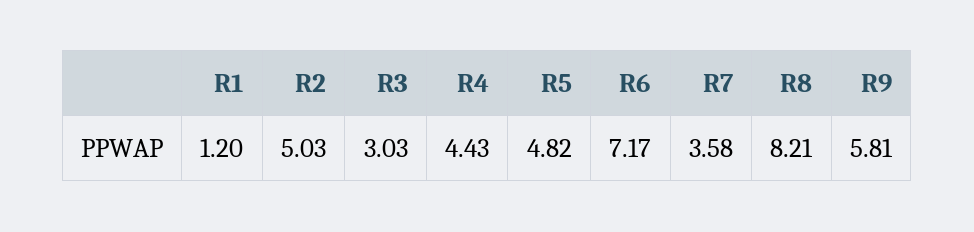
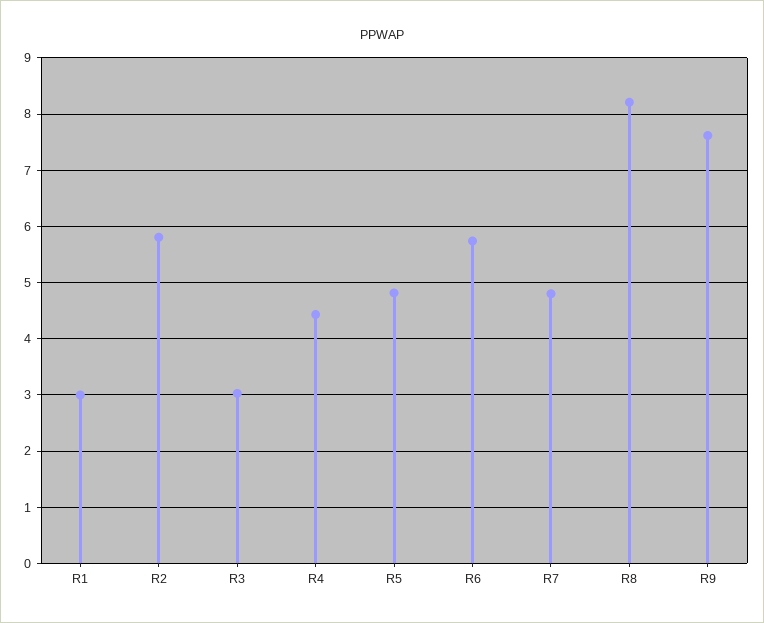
  {
-   "R1": 1.2,
+   "R1": 3,
-   "R2": 5.03,
+   "R2": 5.8,
    "R3": 3.03,
    "R4": 4.43,
    "R5": 4.82,
-   "R6": 7.17,
+   "R6": 5.8,
-   "R7": 3.58,
+   "R7": 4.8,
    "R8": 8.21,
-   "R9": 5.81
+   "R9": 7.6
  }

